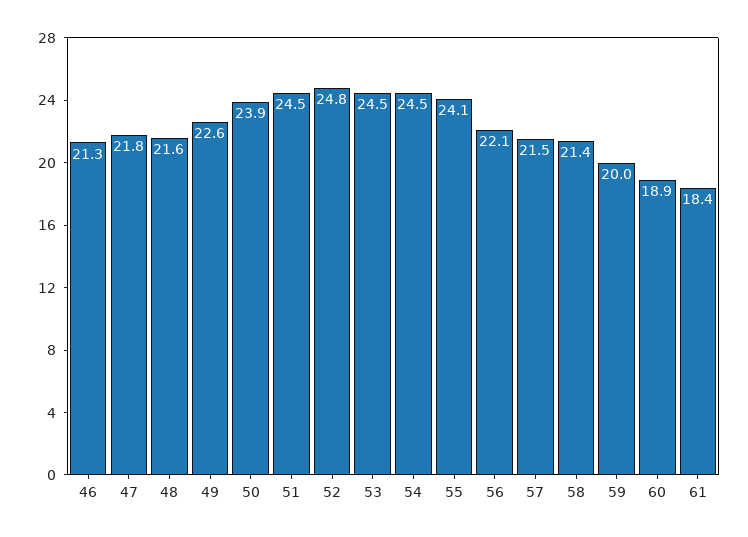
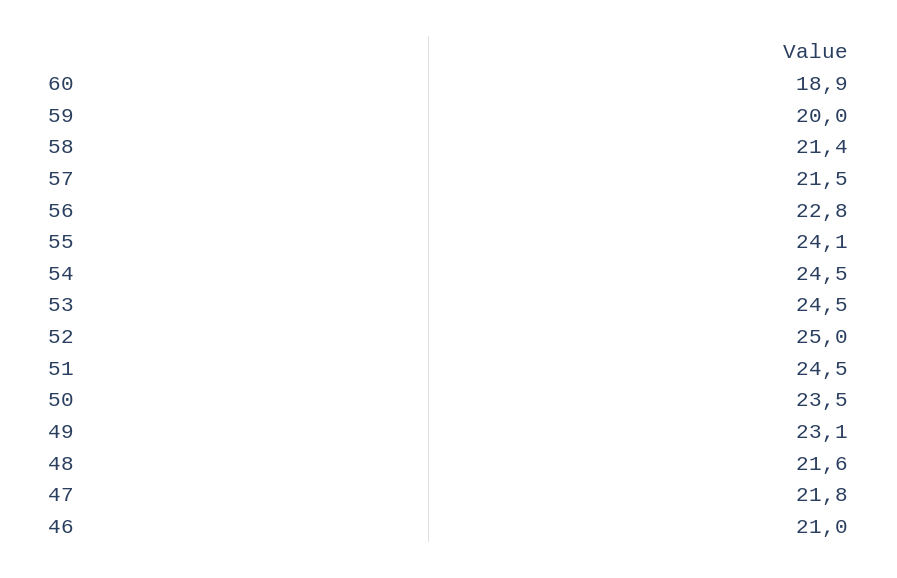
  {
-   "46": 21.3,
+   "46": 21,
    "47": 21.8,
    "48": 21.6,
-   "49": 22.6,
+   "49": 23.1,
-   "50": 23.9,
+   "50": 23.5,
    "51": 24.5,
-   "52": 24.8,
+   "52": 25,
    "53": 24.5,
    "54": 24.5,
    "55": 24.1,
-   "56": 22.1,
+   "56": 22.8,
    "57": 21.5,
    "58": 21.4,
    "59": 20,
-   "60": 18.9,
+   "60": 18.9
-   "61": 18.4
  }

